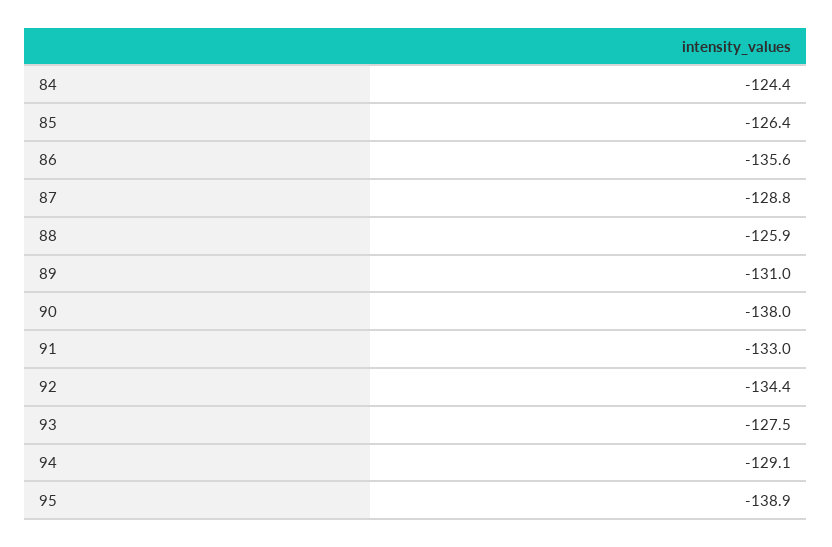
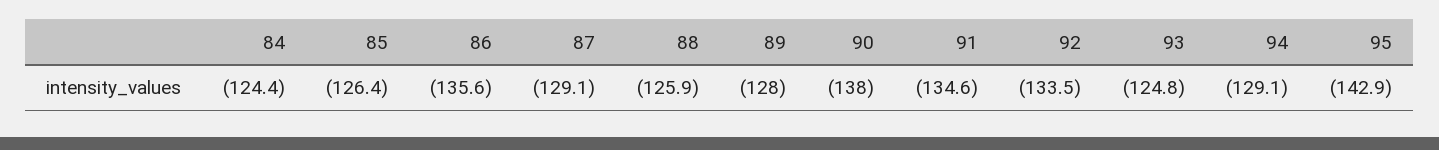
  {
    "84": -124.4,
    "85": -126.4,
    "86": -135.6,
-   "87": -128.8,
+   "87": -129.1,
    "88": -125.9,
-   "89": -131,
+   "89": -128,
    "90": -138,
-   "91": -133,
+   "91": -134.6,
-   "92": -134.4,
+   "92": -133.5,
-   "93": -127.5,
+   "93": -124.8,
    "94": -129.1,
-   "95": -138.9
+   "95": -142.9
  }

